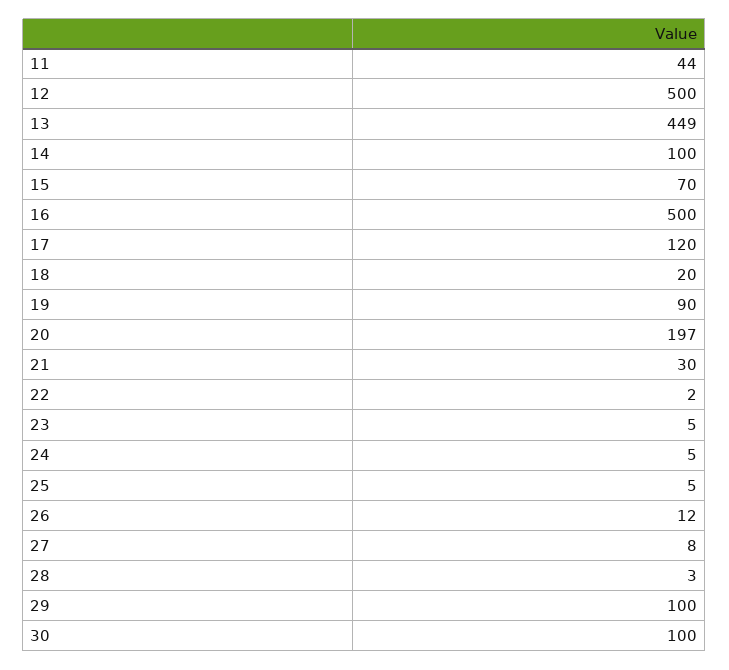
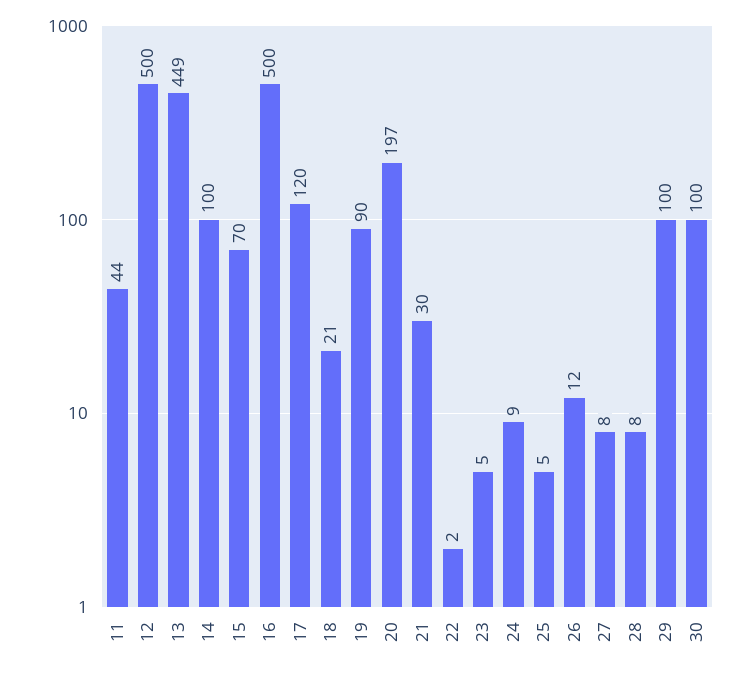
  {
    "11": 44,
    "12": 500,
    "13": 449,
    "14": 100,
    "15": 70,
    "16": 500,
    "17": 120,
-   "18": 20,
+   "18": 21,
    "19": 90,
    "20": 197,
    "21": 30,
    "22": 2,
    "23": 5,
-   "24": 5,
+   "24": 9,
    "25": 5,
    "26": 12,
    "27": 8,
-   "28": 3,
+   "28": 8,
    "29": 100,
    "30": 100
  }

